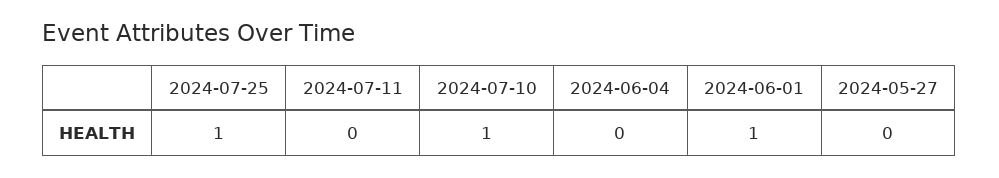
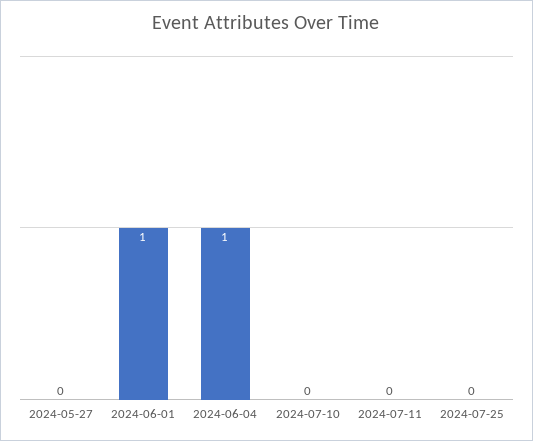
  {
-   "2024-07-25": 1,
+   "2024-07-25": 0,
    "2024-07-11": 0,
-   "2024-07-10": 1,
+   "2024-07-10": 0,
-   "2024-06-04": 0,
+   "2024-06-04": 1,
    "2024-06-01": 1,
    "2024-05-27": 0
  }

